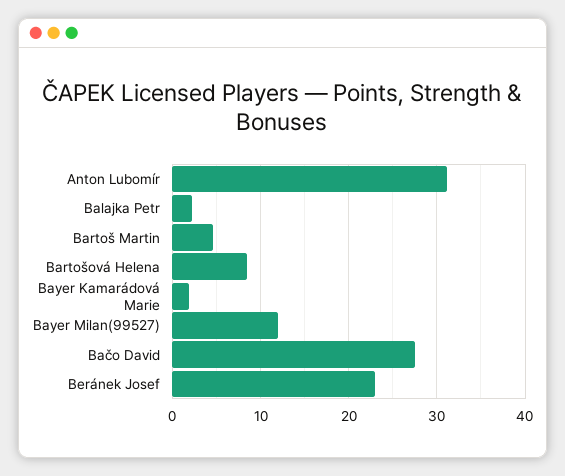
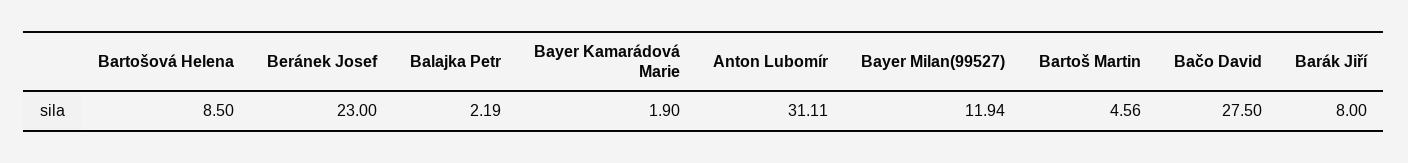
  {
    "Anton Lubomír": 31.11,
    "Balajka Petr": 2.19,
    "Bartoš Martin": 4.56,
    "Bartošová Helena": 8.5,
    "Bayer Kamarádová Marie": 1.9,
    "Bayer Milan(99527)": 11.94,
    "Bačo David": 27.5,
-   "Beránek Josef": 23
+   "Beránek Josef": 23,
+   "Barák Jiří": 8
  }

